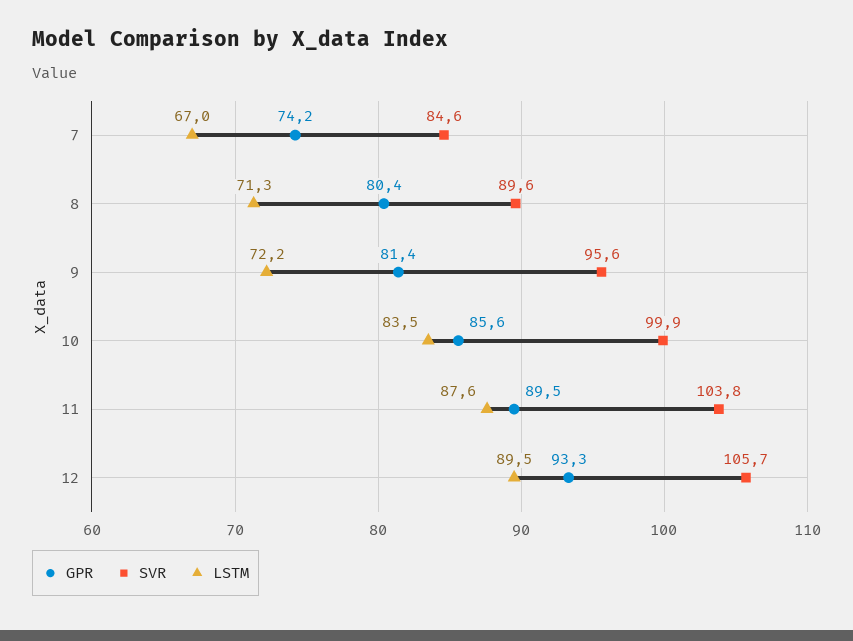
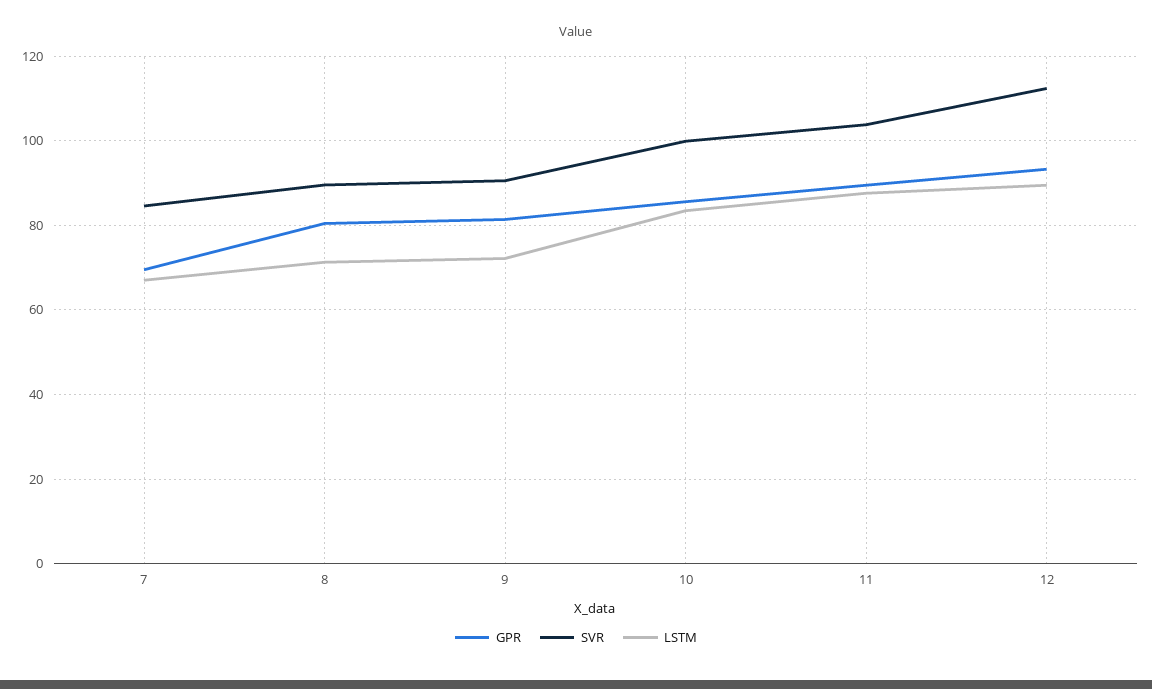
  {
    "GPR": {
-     "7": 74.2,
+     "7": 70,
      "8": 80.4,
      "9": 81.4,
      "10": 85.6,
      "11": 89.5,
      "12": 93.3
    },
    "SVR": {
      "7": 84.6,
      "8": 89.6,
-     "9": 95.6,
+     "9": 90,
      "10": 99.9,
      "11": 103.8,
-     "12": 105.7
+     "12": 112
    },
    "LSTM": {
      "7": 67,
      "8": 71.3,
      "9": 72.2,
      "10": 83.5,
      "11": 87.6,
      "12": 89.5
    }
  }

